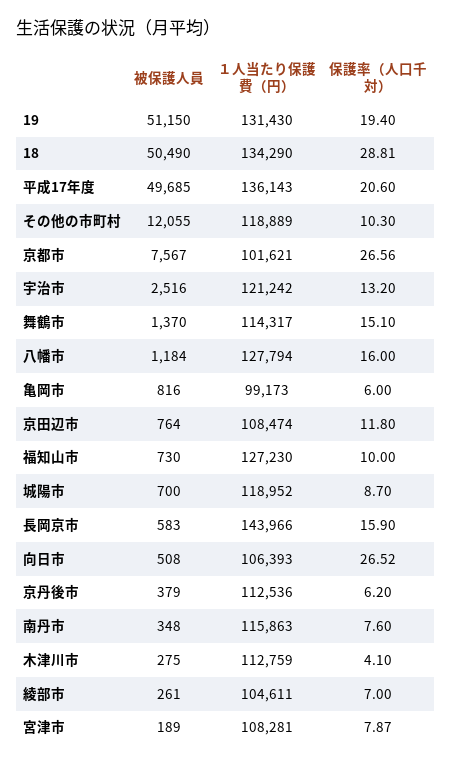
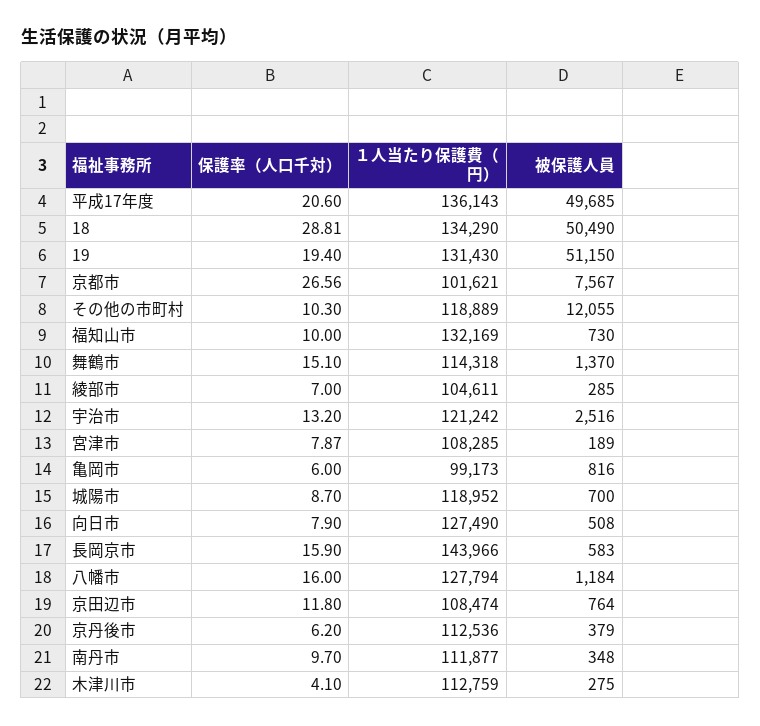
  {
    "被保護人員": {
      "19": 51150,
      "18": 50490,
      "平成17年度": 49685,
      "その他の市町村": 12055,
      "京都市": 7567,
      "宇治市": 2516,
      "舞鶴市": 1370,
      "八幡市": 1184,
      "亀岡市": 816,
      "京田辺市": 764,
      "福知山市": 730,
      "城陽市": 700,
      "長岡京市": 583,
      "向日市": 508,
      "京丹後市": 379,
      "南丹市": 348,
      "木津川市": 275,
-     "綾部市": 261,
+     "綾部市": 285,
      "宮津市": 189
    },
    "１人当たり保護費（円）": {
      "19": 131430,
      "18": 134290,
      "平成17年度": 136143,
      "その他の市町村": 118889,
      "京都市": 101621,
      "宇治市": 121242,
-     "舞鶴市": 114317,
+     "舞鶴市": 114318,
      "八幡市": 127794,
      "亀岡市": 99173,
      "京田辺市": 108474,
-     "福知山市": 127230,
+     "福知山市": 132169,
      "城陽市": 118952,
      "長岡京市": 143966,
-     "向日市": 106393,
+     "向日市": 127490,
      "京丹後市": 112536,
-     "南丹市": 115863,
+     "南丹市": 111877,
      "木津川市": 112759,
      "綾部市": 104611,
-     "宮津市": 108281
+     "宮津市": 108285
    },
    "保護率（人口千対）": {
      "19": 19.4,
      "18": 28.81,
      "平成17年度": 20.6,
      "その他の市町村": 10.3,
      "京都市": 26.56,
      "宇治市": 13.2,
      "舞鶴市": 15.1,
      "八幡市": 16,
      "亀岡市": 6,
      "京田辺市": 11.8,
      "福知山市": 10,
      "城陽市": 8.7,
      "長岡京市": 15.9,
-     "向日市": 26.52,
+     "向日市": 7.9,
      "京丹後市": 6.2,
-     "南丹市": 7.6,
+     "南丹市": 9.7,
      "木津川市": 4.1,
      "綾部市": 7,
      "宮津市": 7.87
    }
  }

